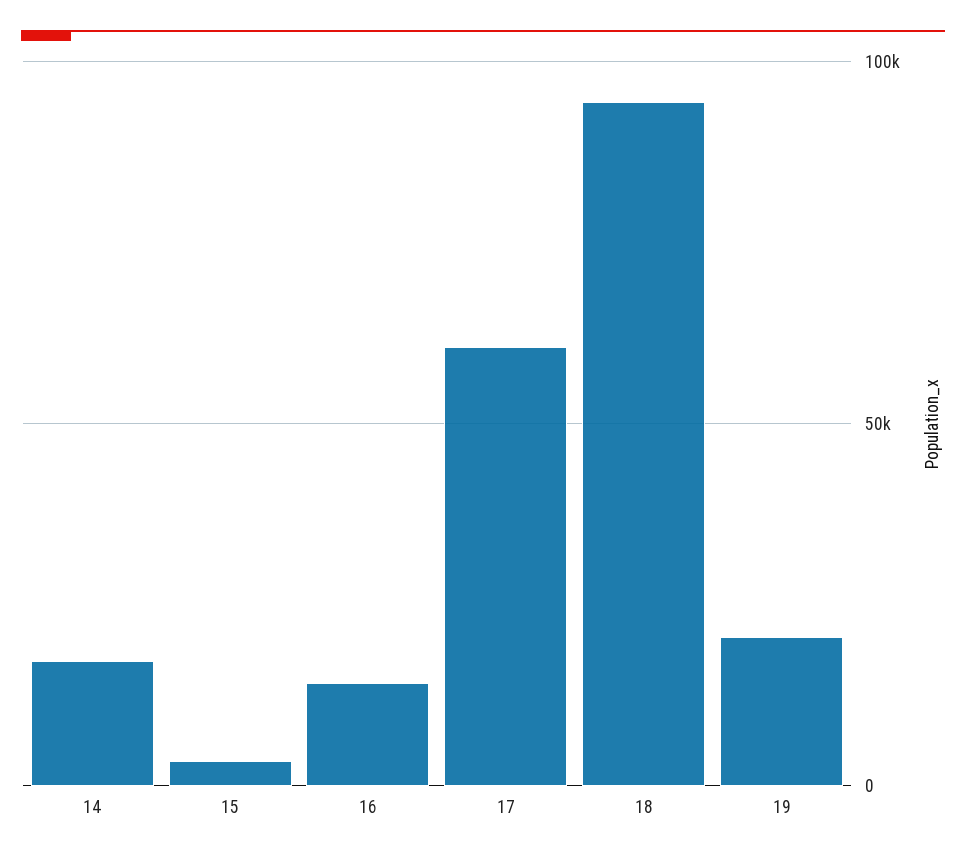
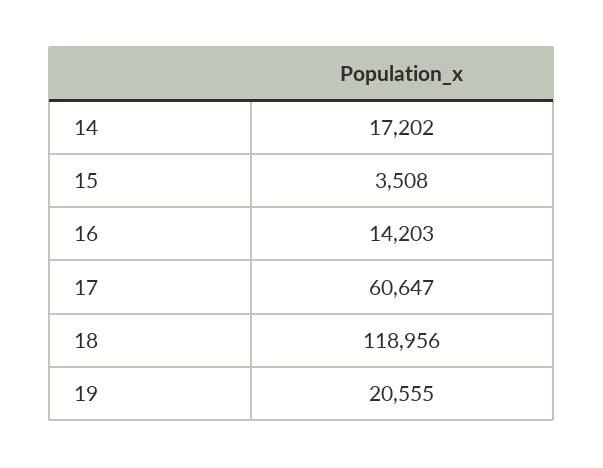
  {
    "14": 17202,
    "15": 3508,
    "16": 14203,
    "17": 60647,
-   "18": 95000,
+   "18": 118956,
    "19": 20555
  }

